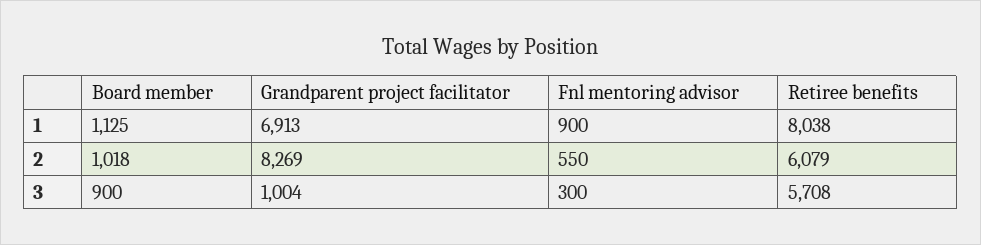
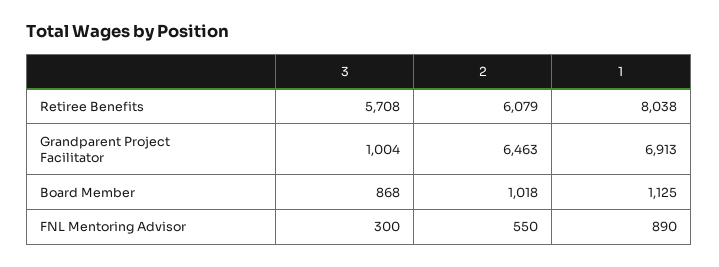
  {
    "Board member": {
      "1": 1125,
      "2": 1018,
-     "3": 900
+     "3": 868
    },
    "Grandparent project facilitator": {
      "1": 6913,
-     "2": 8269,
+     "2": 6463,
      "3": 1004
    },
    "Fnl mentoring advisor": {
-     "1": 900,
+     "1": 890,
      "2": 550,
      "3": 300
    },
    "Retiree benefits": {
      "1": 8038,
      "2": 6079,
      "3": 5708
    }
  }

